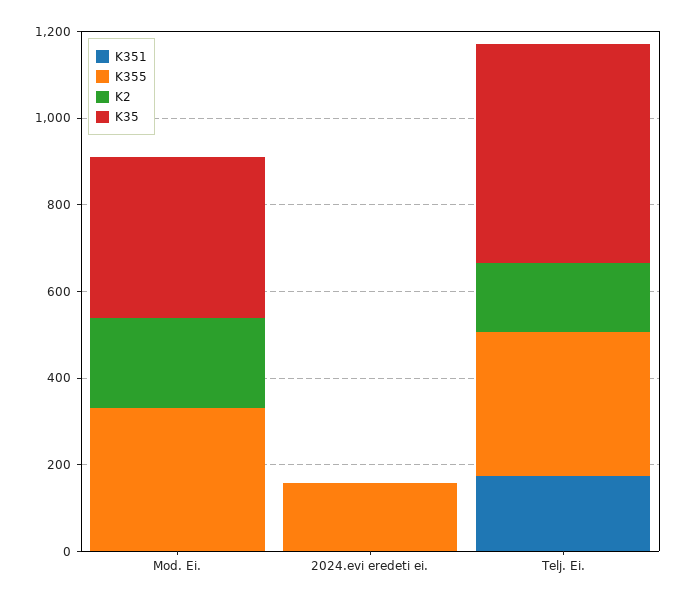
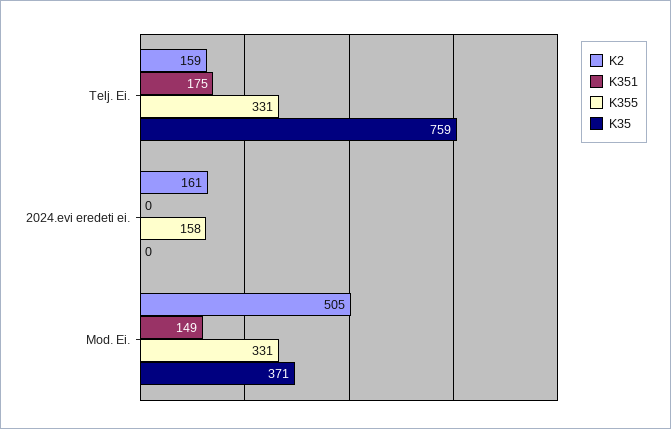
  {
    "K351": {
-     "Mod. Ei.": 0,
+     "Mod. Ei.": 149,
      "2024.evi eredeti ei.": 0,
      "Telj. Ei.": 175
    },
    "K355": {
      "Mod. Ei.": 331,
      "2024.evi eredeti ei.": 158,
      "Telj. Ei.": 331
    },
    "K2": {
-     "Mod. Ei.": 200,
+     "Mod. Ei.": 505,
-     "2024.evi eredeti ei.": 0,
+     "2024.evi eredeti ei.": 161,
      "Telj. Ei.": 159
    },
    "K35": {
      "Mod. Ei.": 371,
      "2024.evi eredeti ei.": 0,
-     "Telj. Ei.": 500
+     "Telj. Ei.": 759
    }
  }

